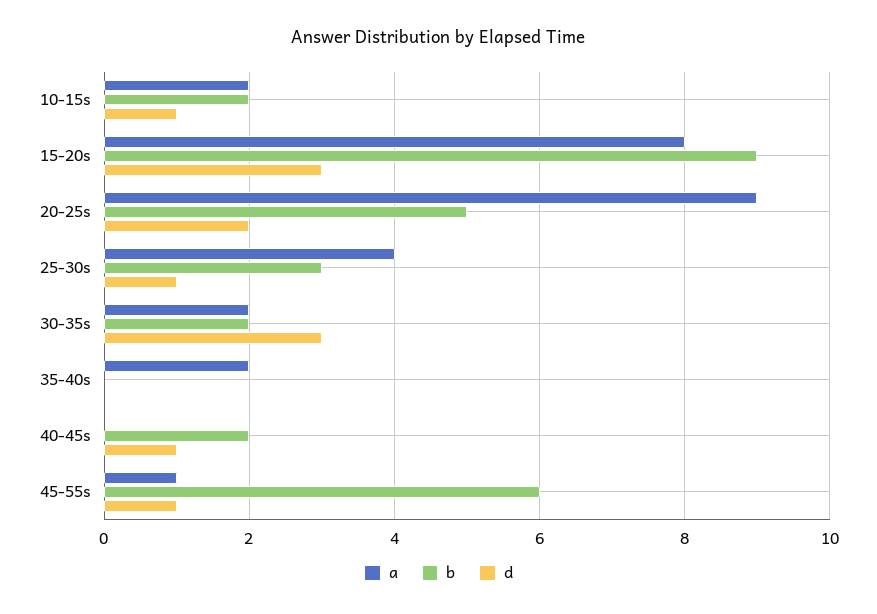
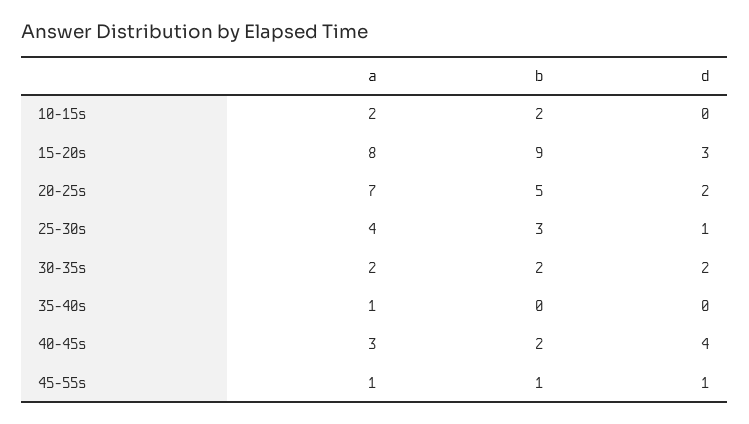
  {
    "a": {
      "10-15s": 2,
      "15-20s": 8,
-     "20-25s": 9,
+     "20-25s": 7,
      "25-30s": 4,
      "30-35s": 2,
-     "35-40s": 2,
+     "35-40s": 1,
-     "40-45s": 0,
+     "40-45s": 3,
      "45-55s": 1
    },
    "b": {
      "10-15s": 2,
      "15-20s": 9,
      "20-25s": 5,
      "25-30s": 3,
      "30-35s": 2,
      "35-40s": 0,
      "40-45s": 2,
-     "45-55s": 6
+     "45-55s": 1
    },
    "d": {
-     "10-15s": 1,
+     "10-15s": 0,
      "15-20s": 3,
      "20-25s": 2,
      "25-30s": 1,
-     "30-35s": 3,
+     "30-35s": 2,
      "35-40s": 0,
-     "40-45s": 1,
+     "40-45s": 4,
      "45-55s": 1
    }
  }

